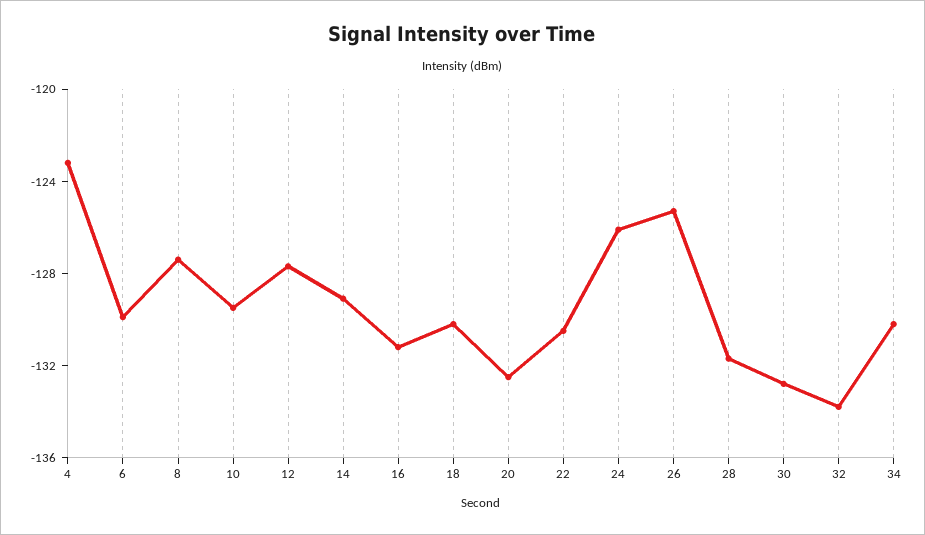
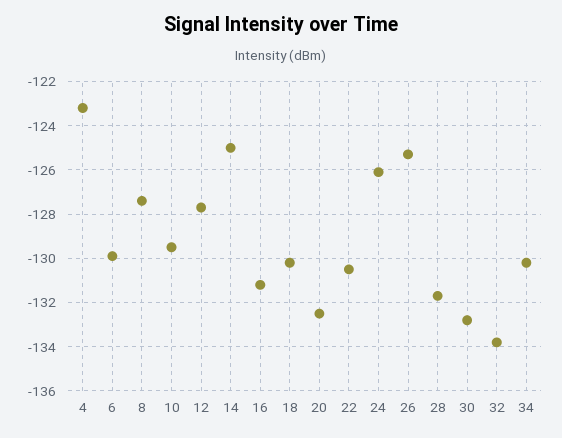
  {
    "4": -123,
    "6": -130,
    "8": -127.5,
    "10": -129.5,
    "12": -127.5,
-   "14": -129,
+   "14": -125,
    "16": -131,
    "18": -130,
    "20": -132.5,
    "22": -130.5,
    "24": -126,
    "26": -125.5,
    "28": -131.5,
    "30": -133,
    "32": -134,
    "34": -130
  }

